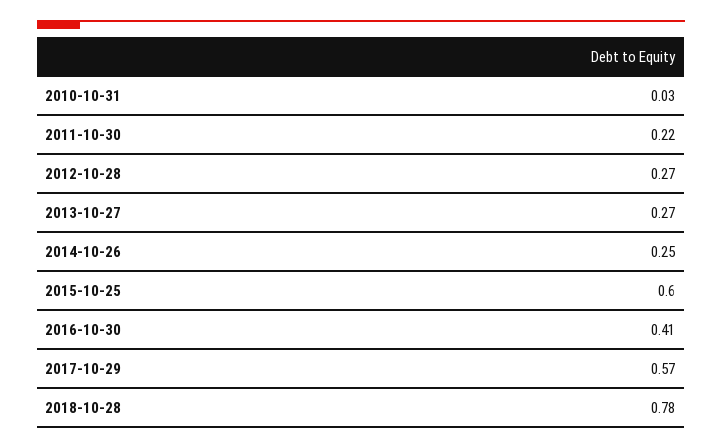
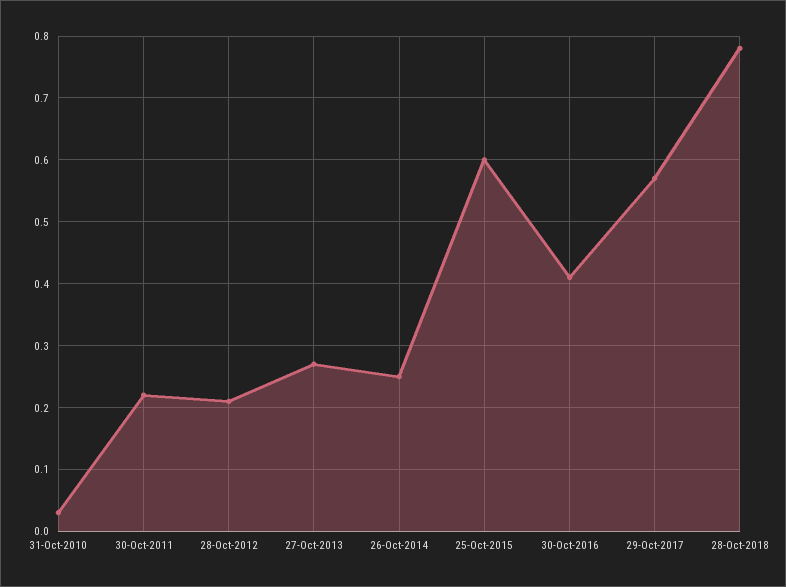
  {
    "2010-10-31": 0.03,
    "2011-10-30": 0.22,
-   "2012-10-28": 0.27,
+   "2012-10-28": 0.21,
    "2013-10-27": 0.27,
    "2014-10-26": 0.25,
    "2015-10-25": 0.6,
    "2016-10-30": 0.41,
    "2017-10-29": 0.57,
    "2018-10-28": 0.78
  }

